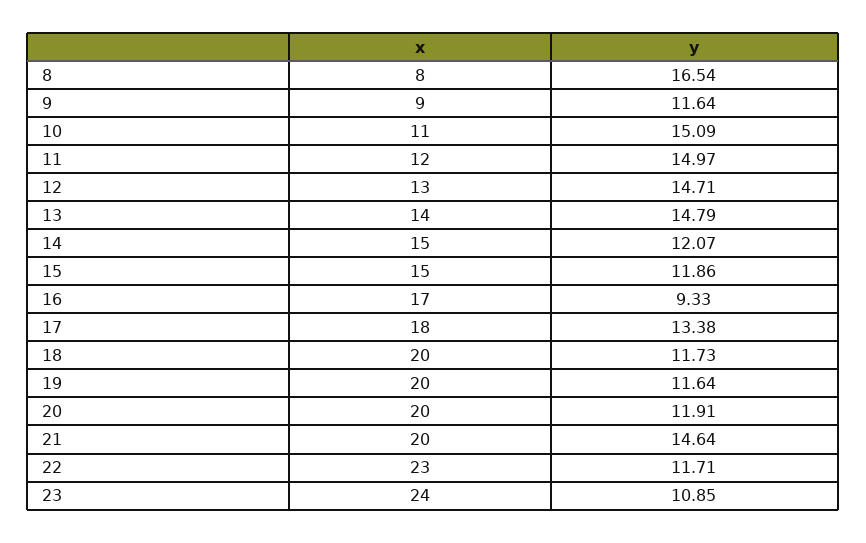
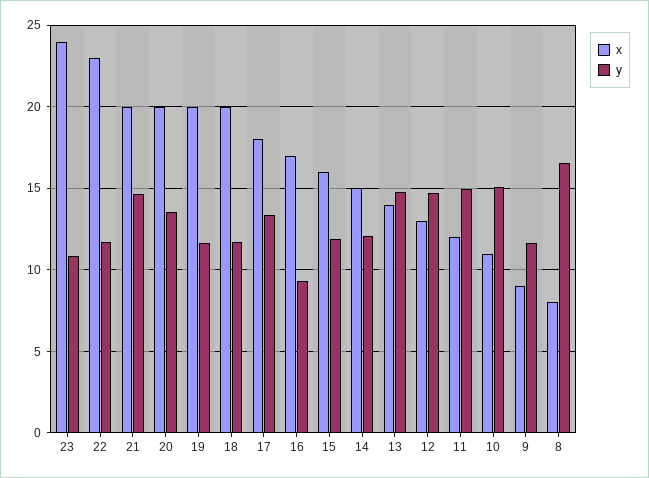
  {
    "x": {
      "8": 8,
      "9": 9,
      "10": 11,
      "11": 12,
      "12": 13,
      "13": 14,
      "14": 15,
-     "15": 15,
+     "15": 16,
      "16": 17,
      "17": 18,
      "18": 20,
      "19": 20,
      "20": 20,
      "21": 20,
      "22": 23,
      "23": 24
    },
    "y": {
      "8": 16.54,
      "9": 11.64,
      "10": 15.09,
      "11": 14.97,
      "12": 14.71,
      "13": 14.79,
      "14": 12.07,
      "15": 11.86,
      "16": 9.33,
      "17": 13.38,
      "18": 11.73,
      "19": 11.64,
-     "20": 11.91,
+     "20": 13.5,
      "21": 14.64,
      "22": 11.71,
      "23": 10.85
    }
  }

